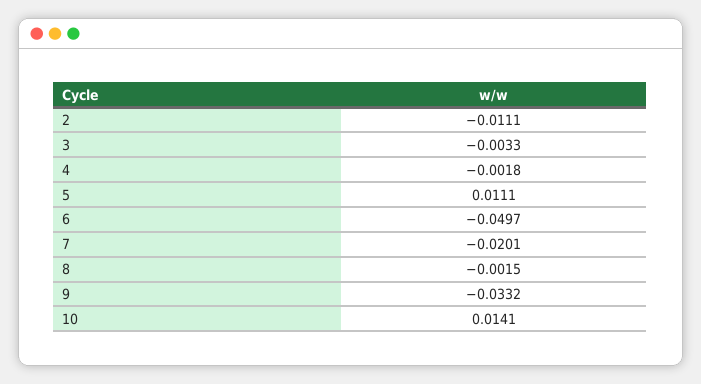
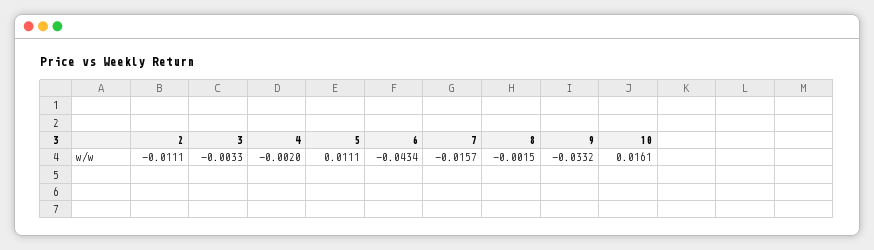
  {
    "2": -0.0111,
    "3": -0.0033,
-   "4": -0.0018,
+   "4": -0.002,
    "5": 0.0111,
-   "6": -0.0497,
+   "6": -0.0434,
-   "7": -0.0201,
+   "7": -0.0157,
    "8": -0.0015,
    "9": -0.0332,
-   "10": 0.0141
+   "10": 0.0161
  }

